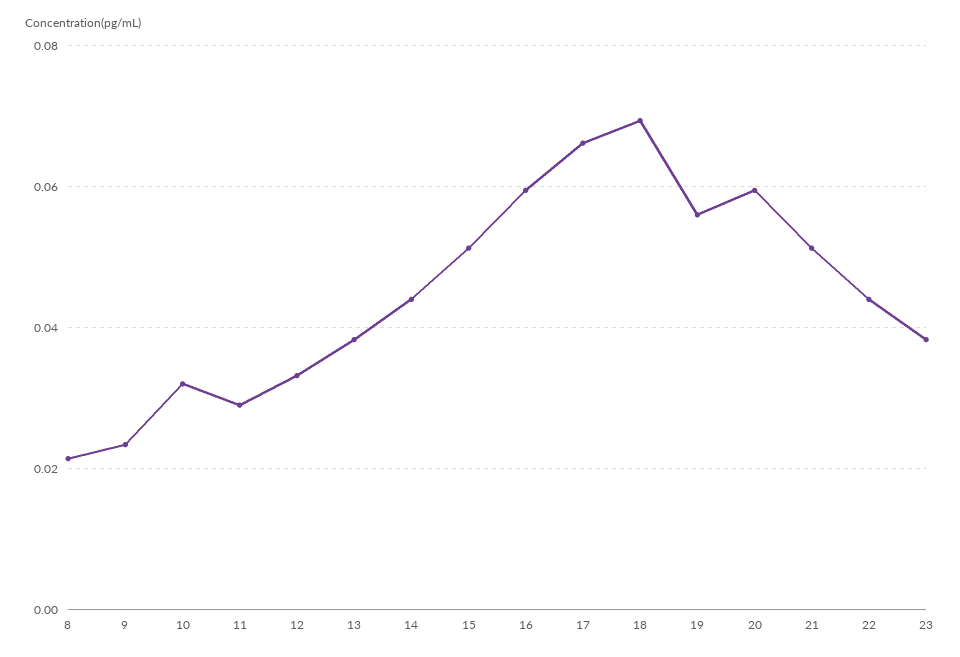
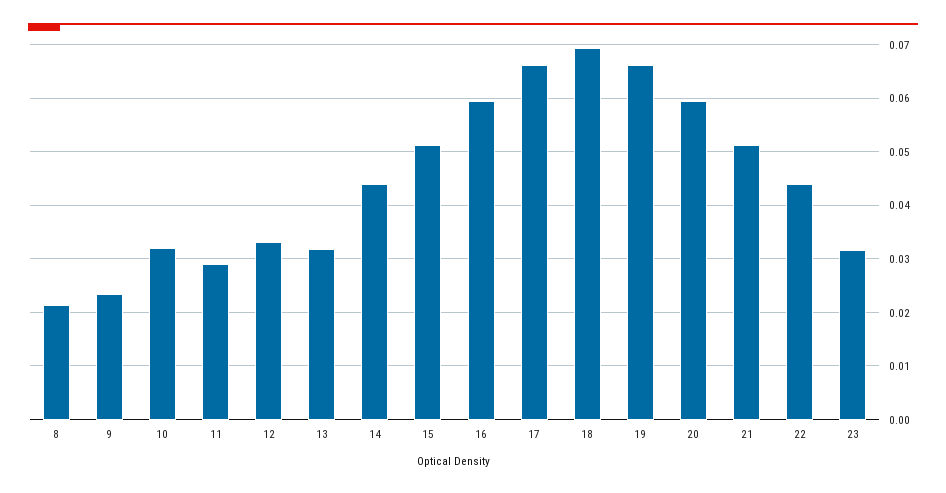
  {
    "8": 0.022,
    "9": 0.024,
    "10": 0.032,
    "11": 0.03,
    "12": 0.034,
-   "13": 0.038,
+   "13": 0.032,
    "14": 0.044,
    "15": 0.052,
    "16": 0.06,
    "17": 0.066,
    "18": 0.07,
-   "19": 0.056,
+   "19": 0.066,
    "20": 0.06,
    "21": 0.052,
    "22": 0.044,
-   "23": 0.038
+   "23": 0.032
  }

